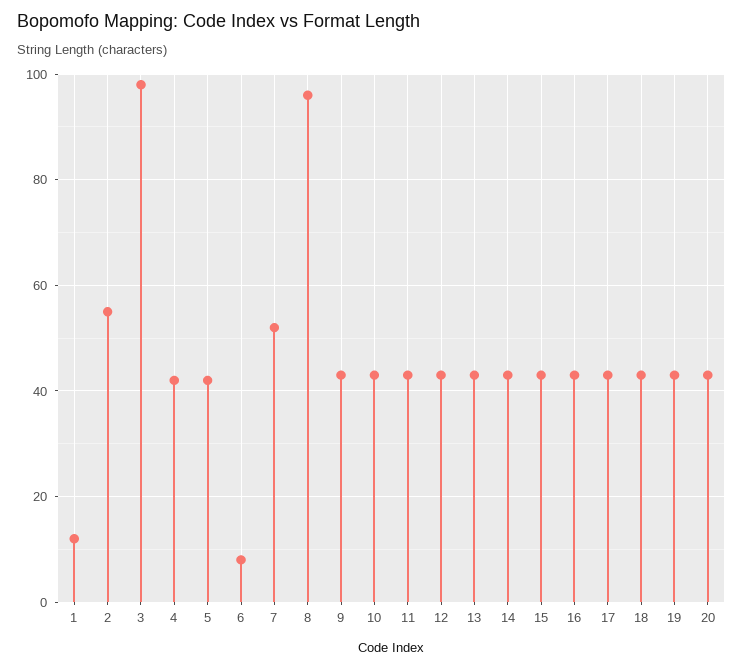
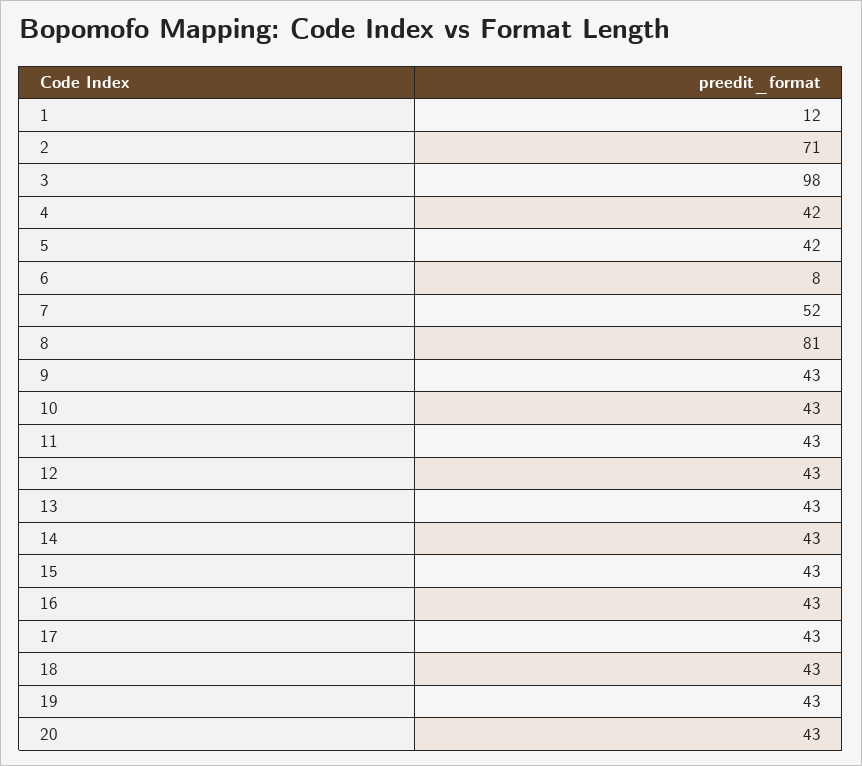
  {
    "1": 12,
-   "2": 55,
+   "2": 71,
    "3": 98,
    "4": 42,
    "5": 42,
    "6": 8,
    "7": 52,
-   "8": 95,
+   "8": 81,
    "9": 43,
    "10": 43,
    "11": 43,
    "12": 43,
    "13": 43,
    "14": 43,
    "15": 43,
    "16": 43,
    "17": 43,
    "18": 43,
    "19": 43,
    "20": 43
  }

